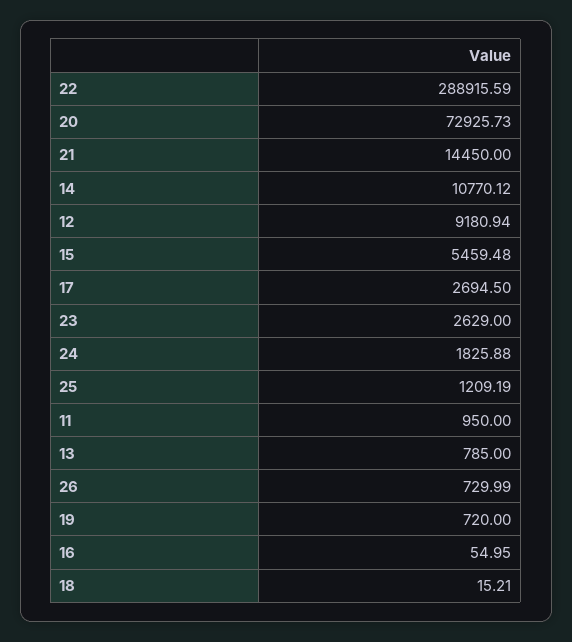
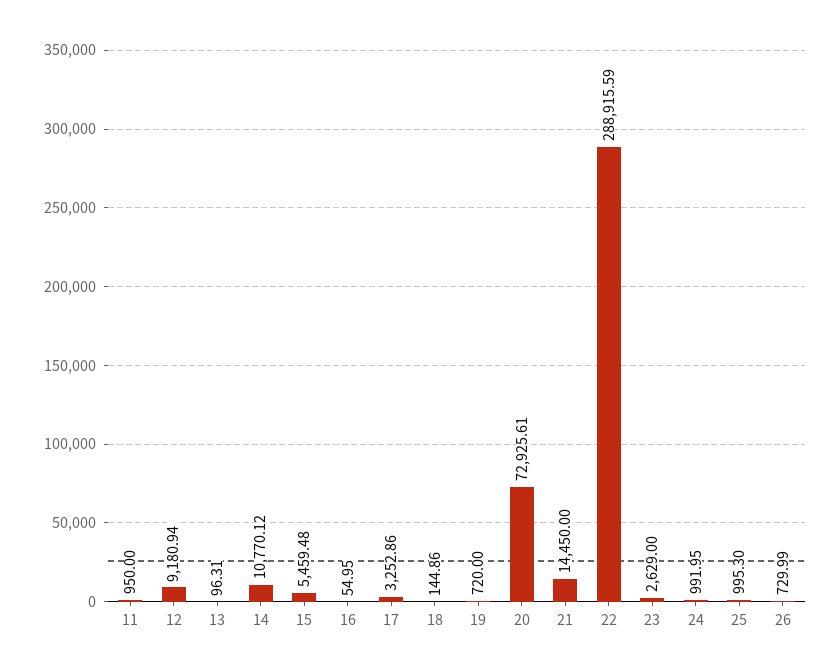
  {
    "22": 288915.59,
-   "20": 72925.73,
+   "20": 72925.61,
    "21": 14450,
    "14": 10770.12,
    "12": 9180.94,
    "15": 5459.48,
-   "17": 2694.5,
+   "17": 3252.86,
    "23": 2629,
-   "24": 1825.88,
+   "24": 991.95,
-   "25": 1209.19,
+   "25": 995.3,
    "11": 950,
-   "13": 785,
+   "13": 96.31,
    "26": 729.99,
    "19": 720,
    "16": 54.95,
-   "18": 15.21
+   "18": 144.86
  }

